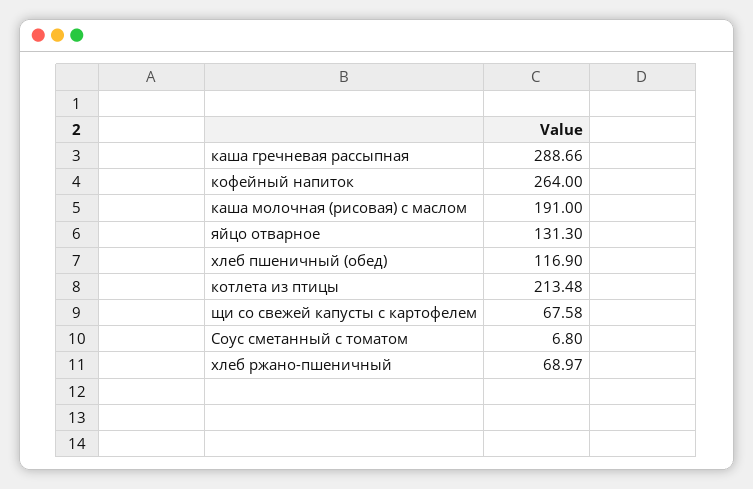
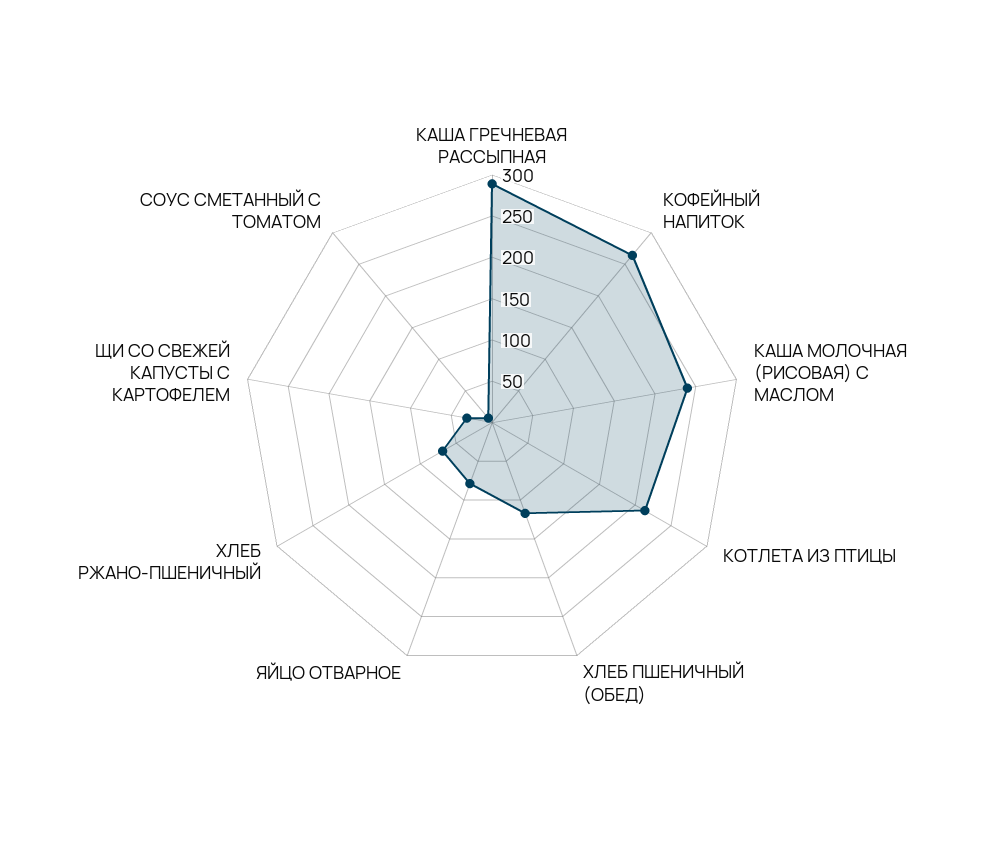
  {
    "каша гречневая рассыпная": 288.66,
    "кофейный напиток": 264,
-   "каша молочная (рисовая) с маслом": 191,
+   "каша молочная (рисовая) с маслом": 240,
-   "яйцо отварное": 131.3,
+   "яйцо отварное": 80,
    "хлеб пшеничный (обед)": 116.9,
    "котлета из птицы": 213.48,
-   "щи со свежей капусты с картофелем": 67.58,
+   "щи со свежей капусты с картофелем": 30,
    "Соус сметанный с томатом": 6.8,
    "хлеб ржано-пшеничный": 68.97
  }

